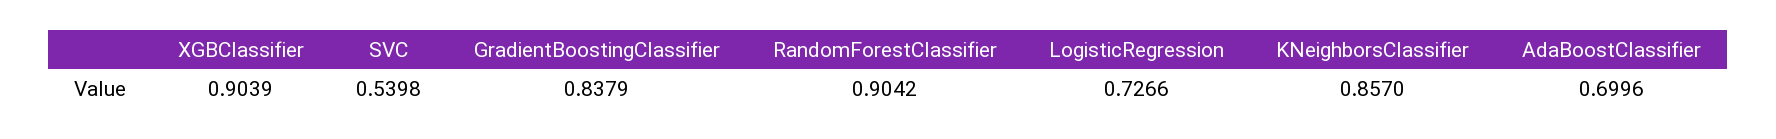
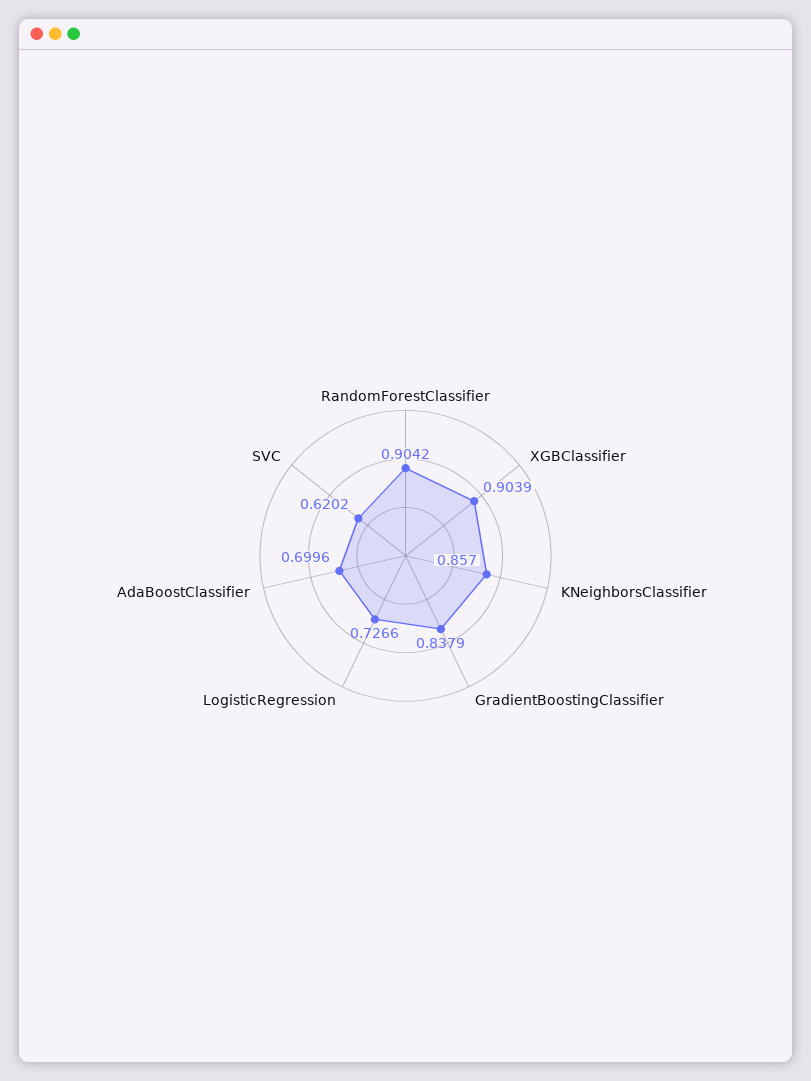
  {
    "XGBClassifier": 0.9039,
-   "SVC": 0.5398,
+   "SVC": 0.6202,
    "GradientBoostingClassifier": 0.8379,
    "RandomForestClassifier": 0.9042,
    "LogisticRegression": 0.7266,
    "KNeighborsClassifier": 0.857,
    "AdaBoostClassifier": 0.6996
  }

